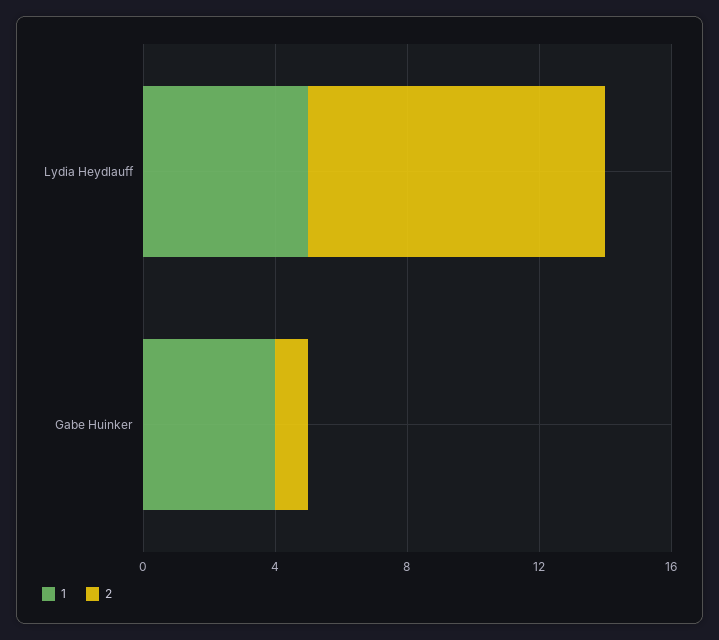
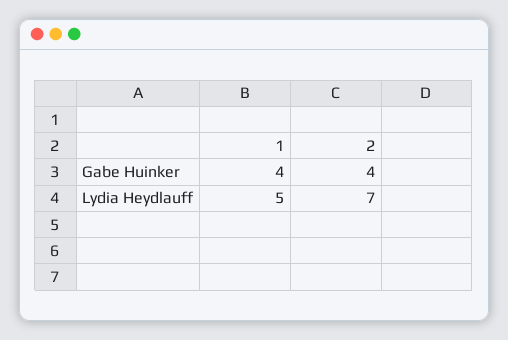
  {
    "1": {
      "Lydia Heydlauff": 5,
      "Gabe Huinker": 4
    },
    "2": {
-     "Lydia Heydlauff": 9,
+     "Lydia Heydlauff": 7,
-     "Gabe Huinker": 1
+     "Gabe Huinker": 4
    }
  }

